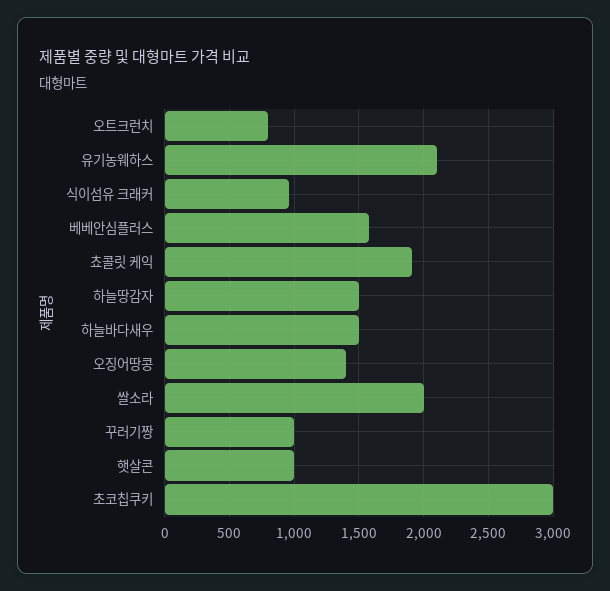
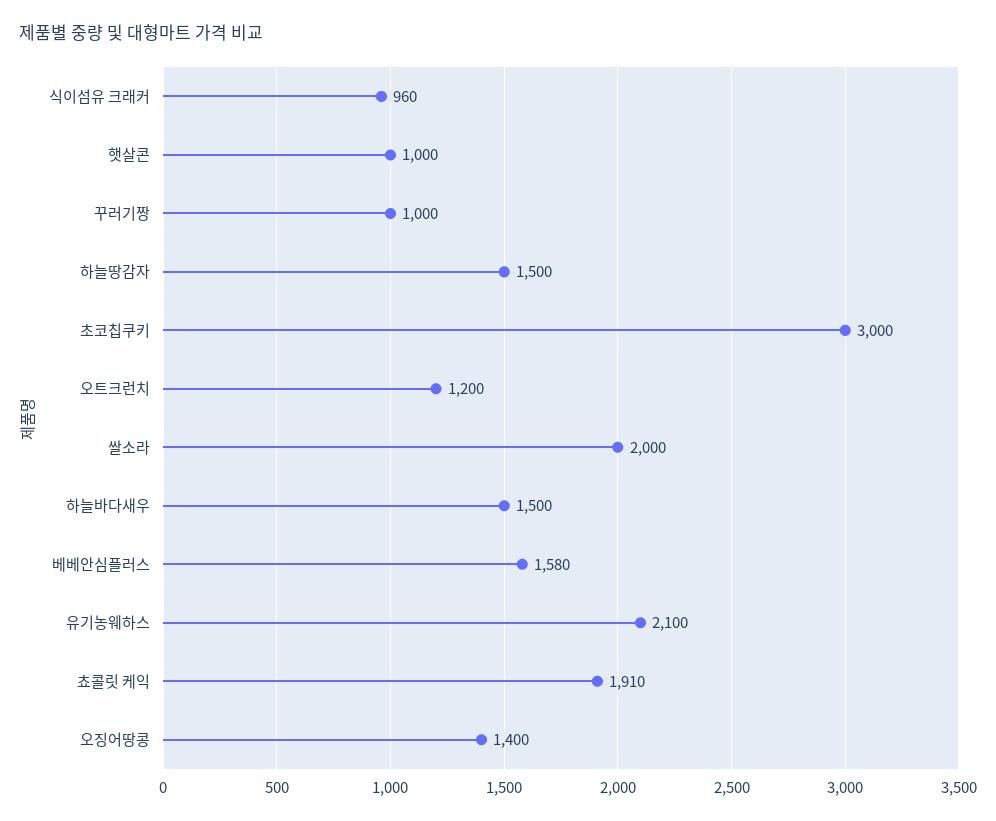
  {
-   "오트크런치": 800,
+   "오트크런치": 1200,
    "유기농웨하스": 2100,
    "식이섬유 크래커": 960,
    "베베안심플러스": 1580,
    "쵸콜릿 케익": 1910,
    "하늘땅감자": 1500,
    "하늘바다새우": 1500,
    "오징어땅콩": 1400,
    "쌀소라": 2000,
    "꾸러기짱": 1000,
    "햇살콘": 1000,
    "초코칩쿠키": 3000
  }

